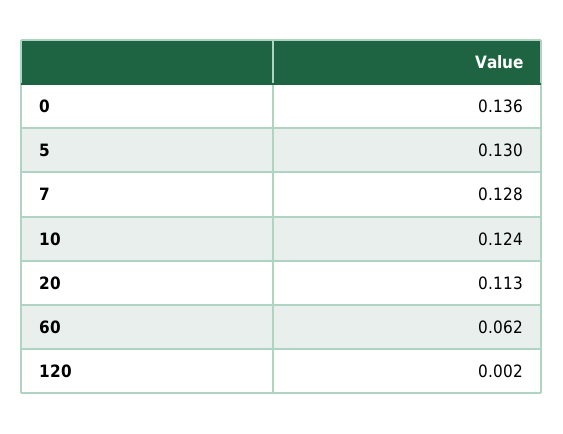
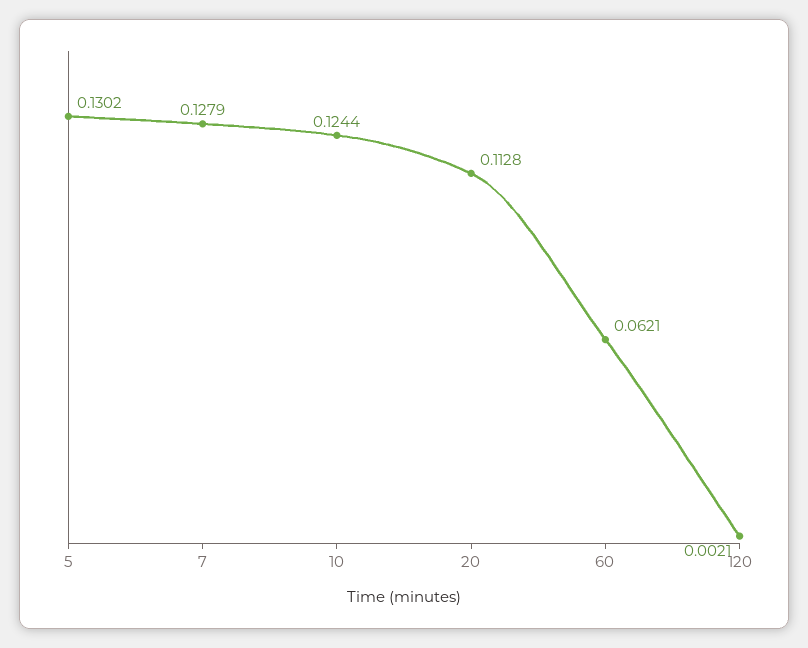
  {
-   "0": 0.136,
    "5": 0.1302,
    "7": 0.1279,
    "10": 0.1244,
    "20": 0.1128,
    "60": 0.0621,
    "120": 0.0021
  }

